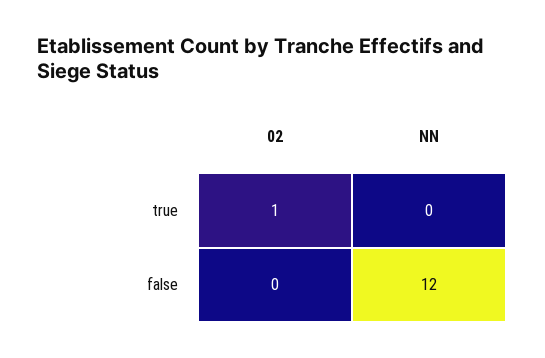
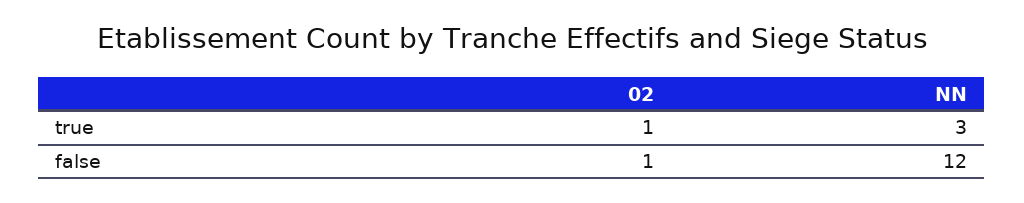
  {
    "02": {
      "true": 1,
-     "false": 0
+     "false": 1
    },
    "NN": {
-     "true": 0,
+     "true": 3,
      "false": 12
    }
  }

